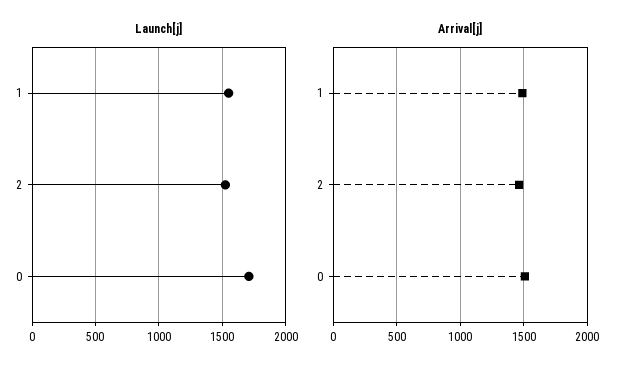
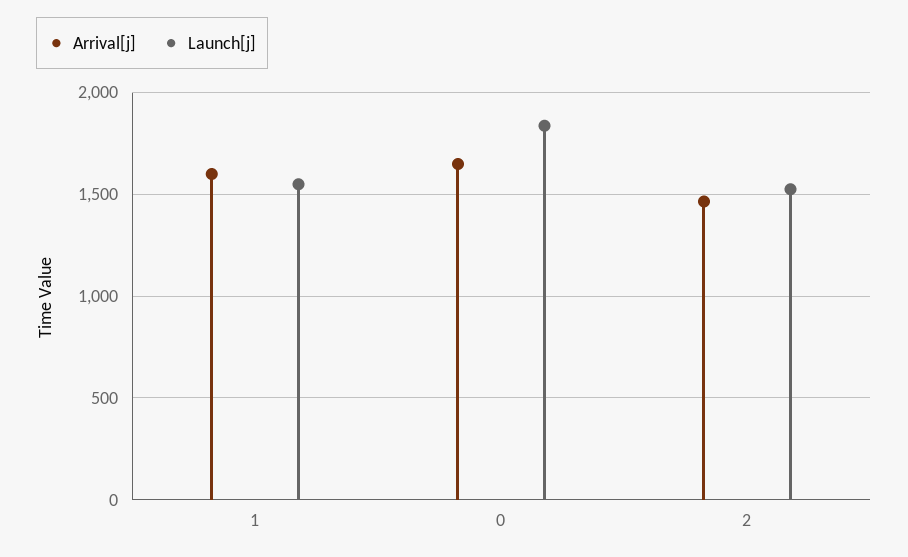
  {
    "Launch[j]": {
      "1": 1550,
      "2": 1550,
-     "0": 1700
+     "0": 1850
    },
    "Arrival[j]": {
-     "1": 1500,
+     "1": 1600,
      "2": 1450,
-     "0": 1500
+     "0": 1650
    }
  }

